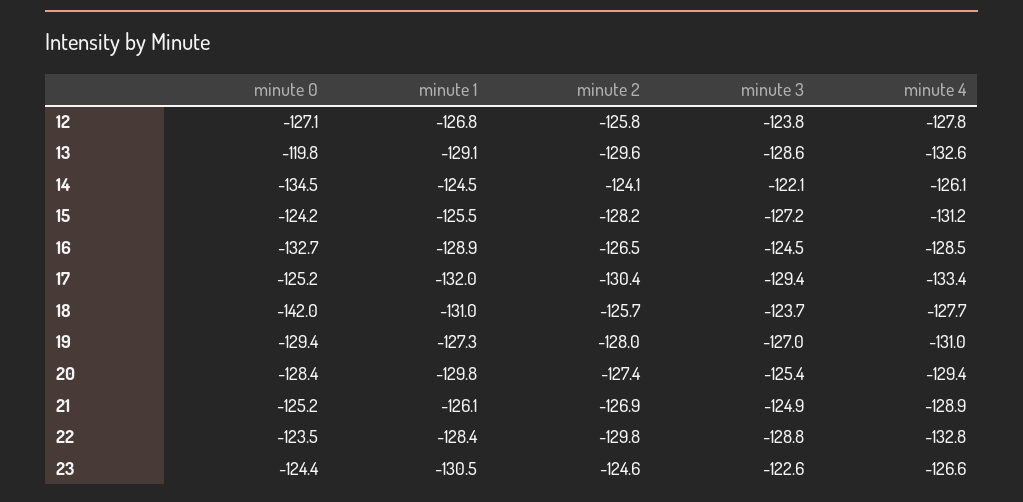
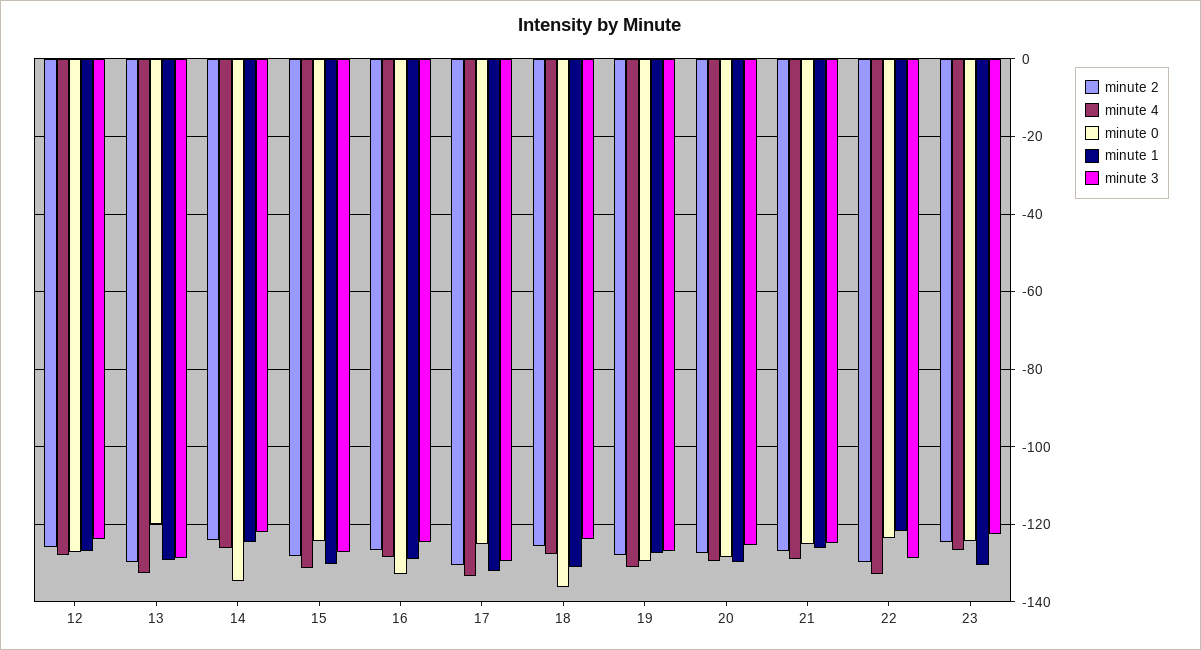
  {
    "minute 0": {
      "12": -127.1,
      "13": -119.8,
      "14": -134.5,
      "15": -124.2,
      "16": -132.7,
      "17": -125.2,
-     "18": -142,
+     "18": -136,
      "19": -129.4,
      "20": -128.4,
      "21": -125.2,
      "22": -123.5,
      "23": -124.4
    },
    "minute 1": {
      "12": -126.8,
      "13": -129.1,
      "14": -124.5,
-     "15": -125.5,
+     "15": -130,
      "16": -128.9,
      "17": -132,
      "18": -131,
      "19": -127.3,
      "20": -129.8,
      "21": -126.1,
-     "22": -128.4,
+     "22": -122,
      "23": -130.5
    },
    "minute 2": {
      "12": -125.8,
      "13": -129.6,
      "14": -124.1,
      "15": -128.2,
      "16": -126.5,
      "17": -130.4,
      "18": -125.7,
      "19": -128,
      "20": -127.4,
      "21": -126.9,
      "22": -129.8,
      "23": -124.6
    },
    "minute 3": {
      "12": -123.8,
      "13": -128.6,
      "14": -122.1,
      "15": -127.2,
      "16": -124.5,
      "17": -129.4,
      "18": -123.7,
      "19": -127,
      "20": -125.4,
      "21": -124.9,
      "22": -128.8,
      "23": -122.6
    },
    "minute 4": {
      "12": -127.8,
      "13": -132.6,
      "14": -126.1,
      "15": -131.2,
      "16": -128.5,
      "17": -133.4,
      "18": -127.7,
      "19": -131,
      "20": -129.4,
      "21": -128.9,
      "22": -132.8,
      "23": -126.6
    }
  }

